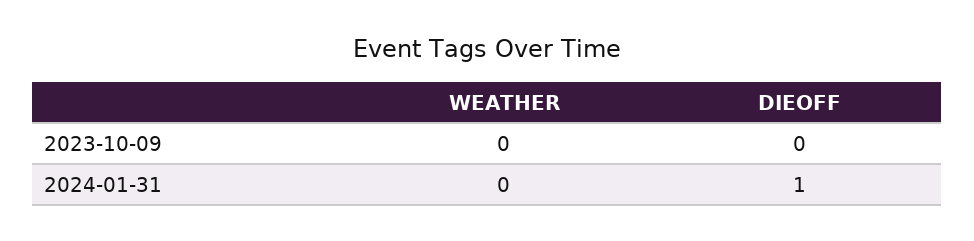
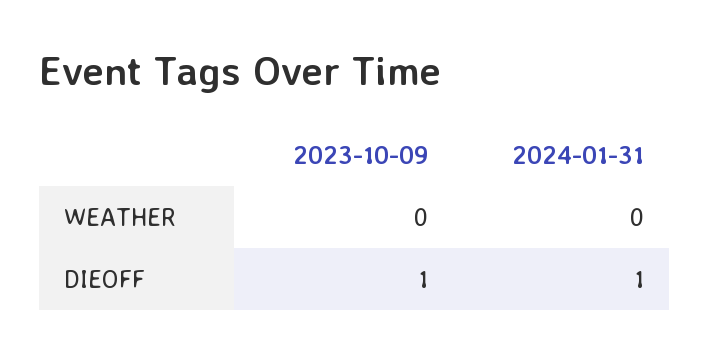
  {
    "WEATHER": {
      "2023-10-09": 0,
      "2024-01-31": 0
    },
    "DIEOFF": {
-     "2023-10-09": 0,
+     "2023-10-09": 1,
      "2024-01-31": 1
    }
  }

